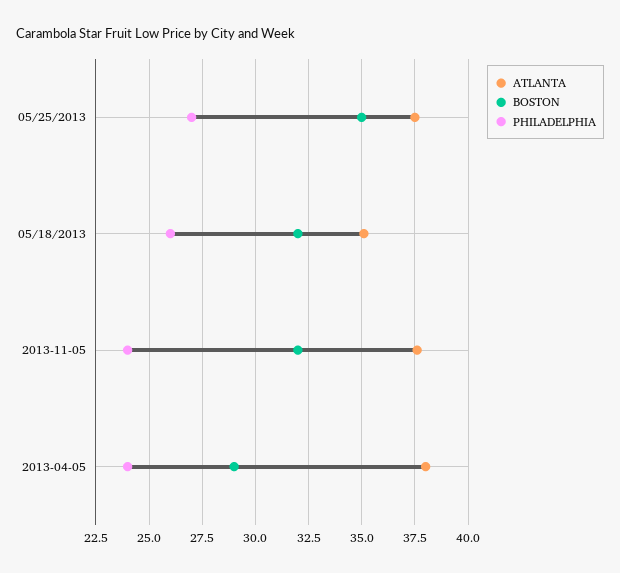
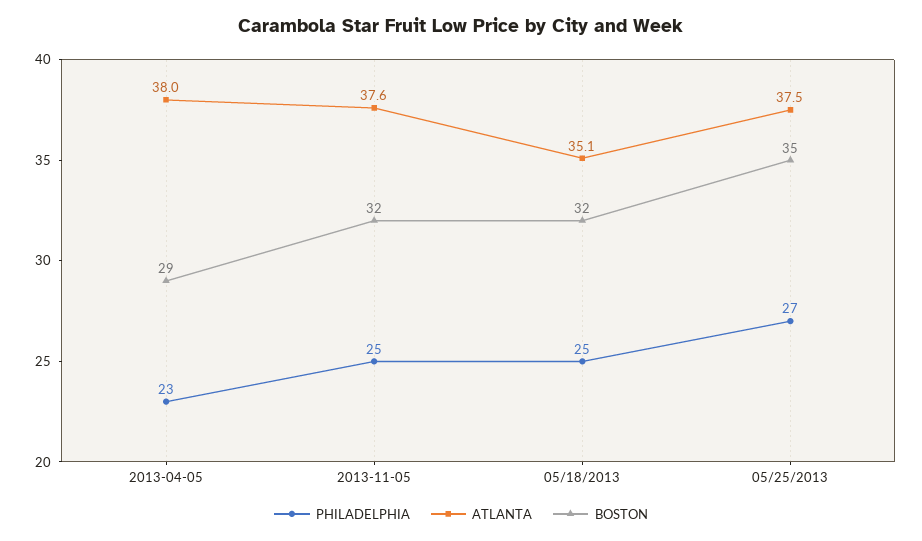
  {
    "ATLANTA": {
      "05/25/2013": 37.5,
      "05/18/2013": 35.1,
      "2013-11-05": 37.6,
      "2013-04-05": 38
    },
    "BOSTON": {
      "05/25/2013": 35,
      "05/18/2013": 32,
      "2013-11-05": 32,
      "2013-04-05": 29
    },
    "PHILADELPHIA": {
      "05/25/2013": 27,
-     "05/18/2013": 26,
+     "05/18/2013": 25,
-     "2013-11-05": 24,
+     "2013-11-05": 25,
-     "2013-04-05": 24
+     "2013-04-05": 23
    }
  }

